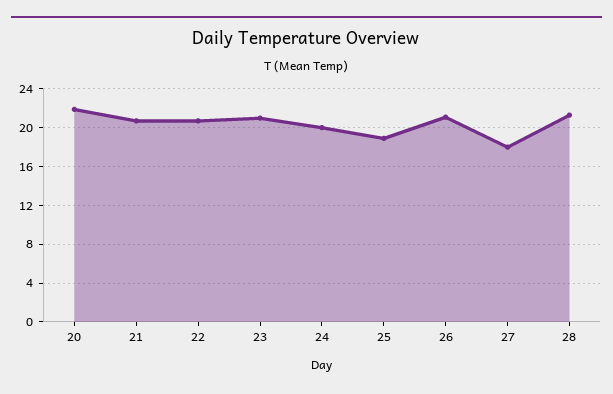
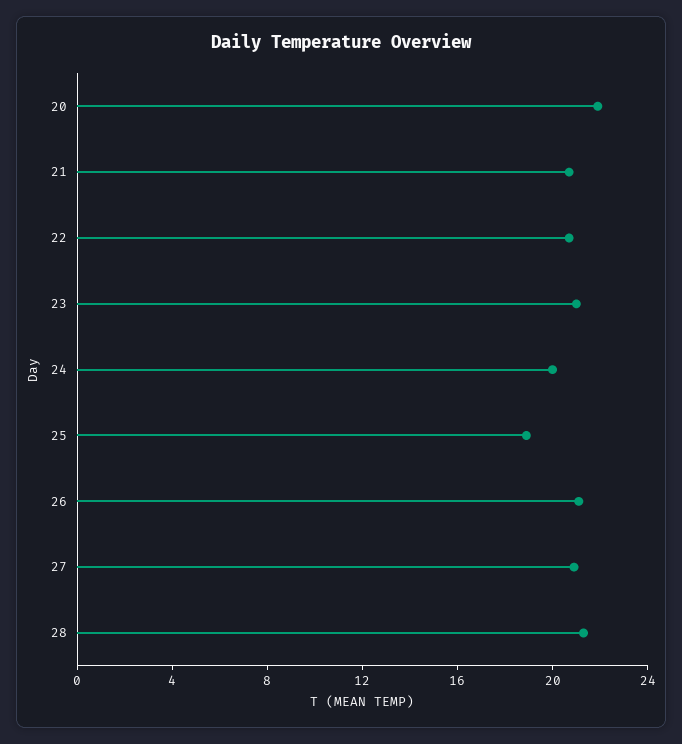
  {
    "20": 22,
    "21": 21,
    "22": 21,
    "23": 21,
    "24": 20,
    "25": 19,
    "26": 21,
-   "27": 18,
+   "27": 21,
    "28": 21
  }

